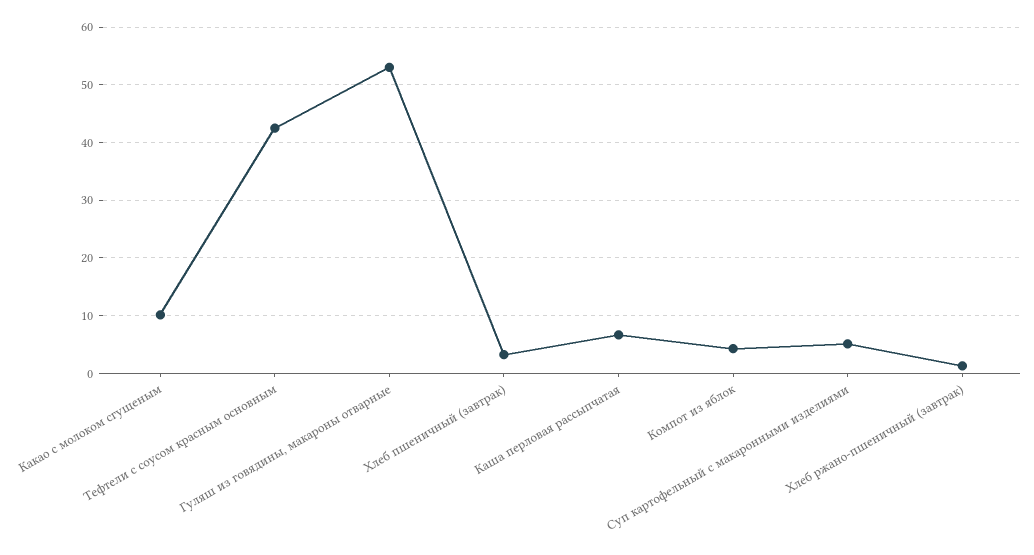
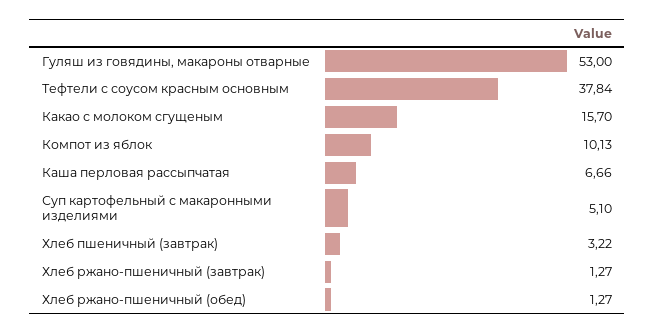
  {
-   "Какао с молоком сгущеным": 10,
+   "Какао с молоком сгущеным": 15.7,
-   "Тефтели с соусом красным основным": 42,
+   "Тефтели с соусом красным основным": 37.84,
    "Гуляш из говядины, макароны отварные": 53,
    "Хлеб пшеничный (завтрак)": 3.22,
    "Каша перловая рассыпчатая": 6.66,
-   "Компот из яблок": 4,
+   "Компот из яблок": 10.13,
    "Суп картофельный с макаронными изделиями": 5.1,
-   "Хлеб ржано-пшеничный (завтрак)": 1.27
+   "Хлеб ржано-пшеничный (завтрак)": 1.27,
+   "Хлеб ржано-пшеничный (обед)": 1.27
  }

